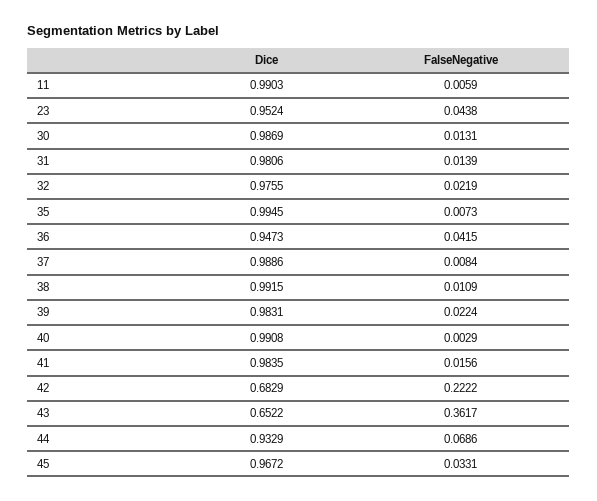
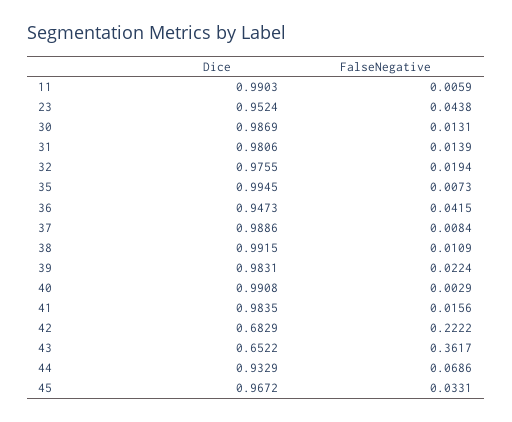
  {
    "Dice": {
      "11": 0.9903,
      "23": 0.9524,
      "30": 0.9869,
      "31": 0.9806,
      "32": 0.9755,
      "35": 0.9945,
      "36": 0.9473,
      "37": 0.9886,
      "38": 0.9915,
      "39": 0.9831,
      "40": 0.9908,
      "41": 0.9835,
      "42": 0.6829,
      "43": 0.6522,
      "44": 0.9329,
      "45": 0.9672
    },
    "FalseNegative": {
      "11": 0.0059,
      "23": 0.0438,
      "30": 0.0131,
      "31": 0.0139,
-     "32": 0.0219,
+     "32": 0.0194,
      "35": 0.0073,
      "36": 0.0415,
      "37": 0.0084,
      "38": 0.0109,
      "39": 0.0224,
      "40": 0.0029,
      "41": 0.0156,
      "42": 0.2222,
      "43": 0.3617,
      "44": 0.0686,
      "45": 0.0331
    }
  }

